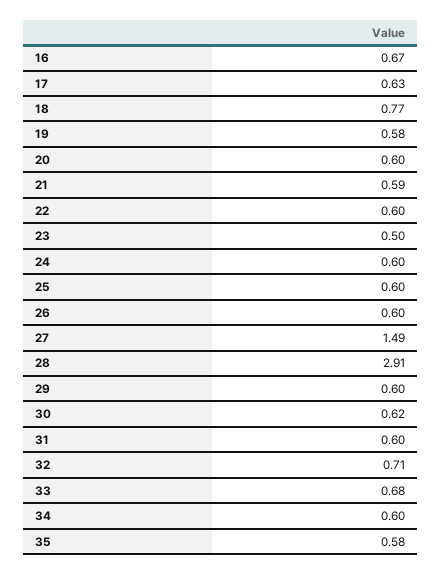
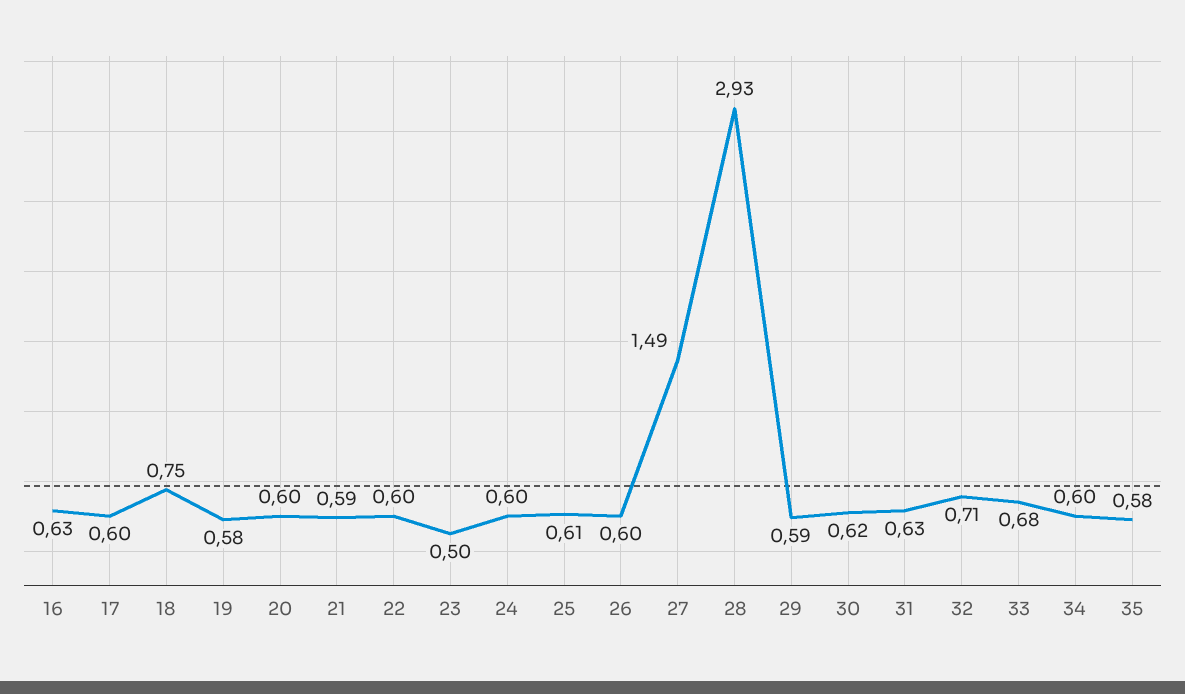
  {
-   "16": 0.67,
+   "16": 0.63,
-   "17": 0.63,
+   "17": 0.6,
-   "18": 0.77,
+   "18": 0.75,
    "19": 0.58,
    "20": 0.6,
    "21": 0.59,
    "22": 0.6,
    "23": 0.5,
    "24": 0.6,
-   "25": 0.6,
+   "25": 0.61,
    "26": 0.6,
    "27": 1.49,
-   "28": 2.91,
+   "28": 2.93,
-   "29": 0.6,
+   "29": 0.59,
    "30": 0.62,
-   "31": 0.6,
+   "31": 0.63,
    "32": 0.71,
    "33": 0.68,
    "34": 0.6,
    "35": 0.58
  }

